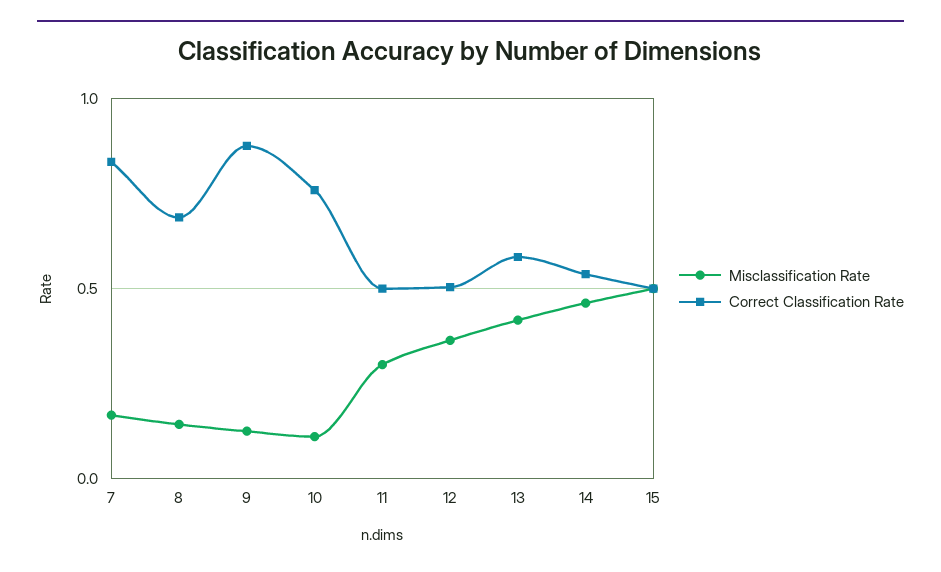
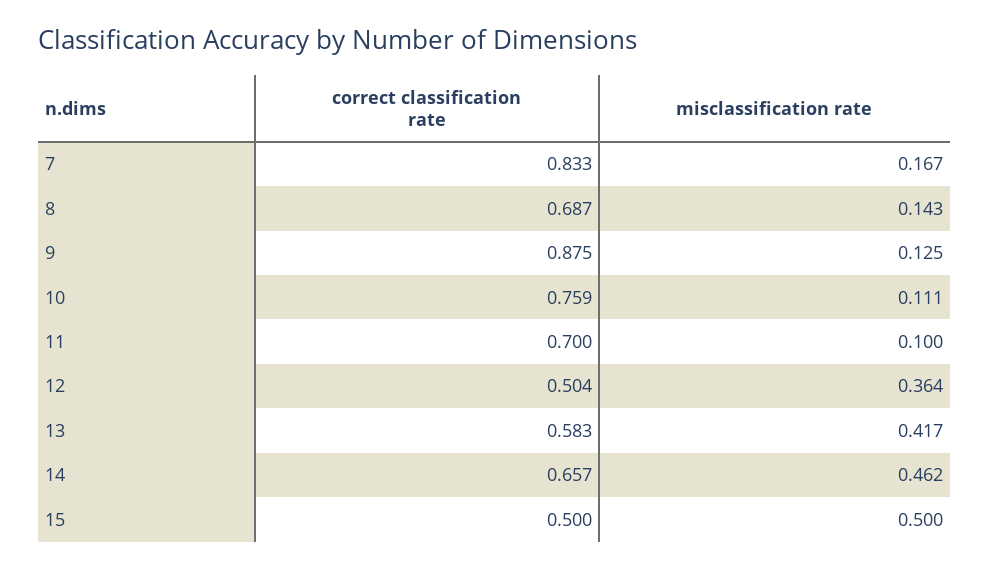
  {
    "Misclassification Rate": {
      "7": 0.167,
      "8": 0.143,
      "9": 0.125,
      "10": 0.111,
-     "11": 0.3,
+     "11": 0.1,
      "12": 0.364,
      "13": 0.417,
      "14": 0.462,
      "15": 0.5
    },
    "Correct Classification Rate": {
      "7": 0.833,
      "8": 0.687,
      "9": 0.875,
      "10": 0.759,
-     "11": 0.5,
+     "11": 0.7,
      "12": 0.504,
      "13": 0.583,
-     "14": 0.55,
+     "14": 0.657,
      "15": 0.5
    }
  }

